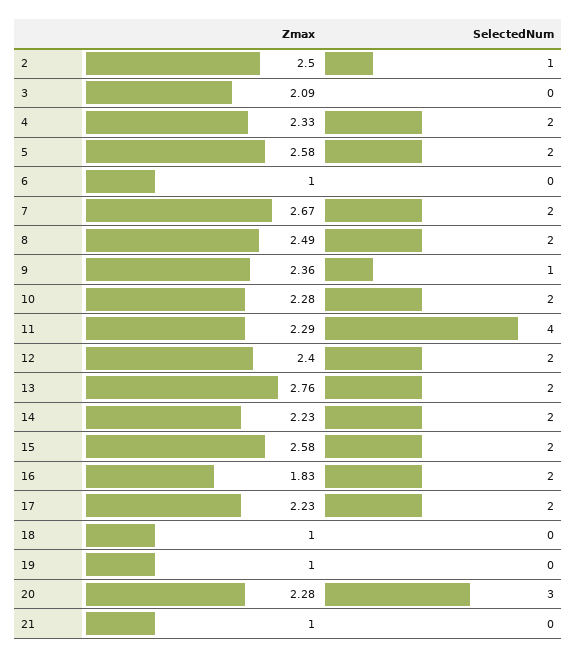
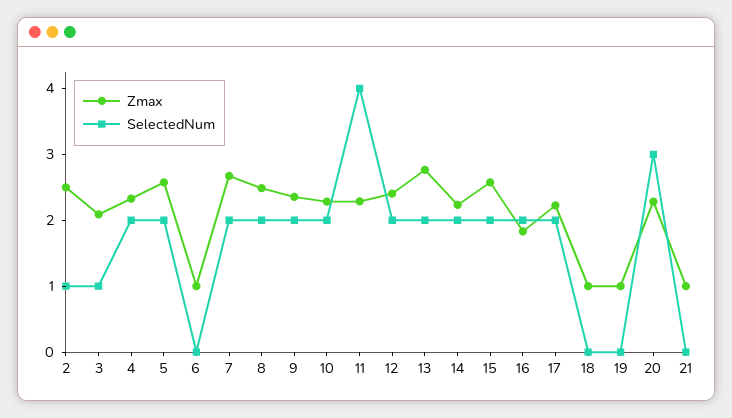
  {
    "Zmax": {
      "2": 2.5,
      "3": 2.09,
      "4": 2.33,
      "5": 2.58,
      "6": 1,
      "7": 2.67,
      "8": 2.49,
      "9": 2.36,
      "10": 2.28,
      "11": 2.29,
      "12": 2.4,
      "13": 2.76,
      "14": 2.23,
      "15": 2.58,
      "16": 1.83,
      "17": 2.23,
      "18": 1,
      "19": 1,
      "20": 2.28,
      "21": 1
    },
    "SelectedNum": {
      "2": 1,
-     "3": 0,
+     "3": 1,
      "4": 2,
      "5": 2,
      "6": 0,
      "7": 2,
      "8": 2,
-     "9": 1,
+     "9": 2,
      "10": 2,
      "11": 4,
      "12": 2,
      "13": 2,
      "14": 2,
      "15": 2,
      "16": 2,
      "17": 2,
      "18": 0,
      "19": 0,
      "20": 3,
      "21": 0
    }
  }

